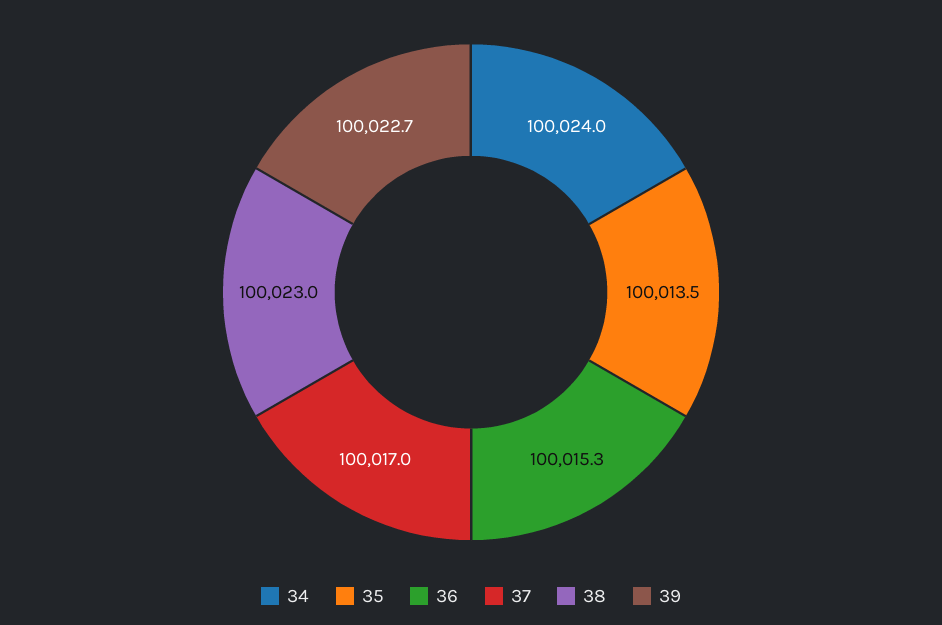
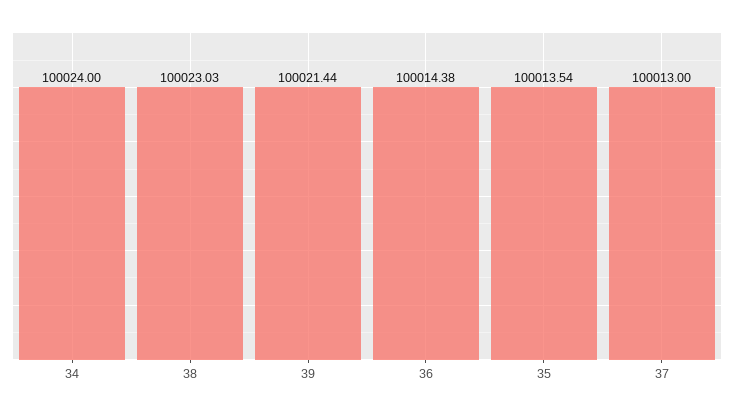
  {
    "34": 100024,
    "35": 100013.54,
-   "36": 100015.3,
+   "36": 100014.38,
-   "37": 100017,
+   "37": 100013,
    "38": 100023.03,
-   "39": 100022.7
+   "39": 100021.44
  }

